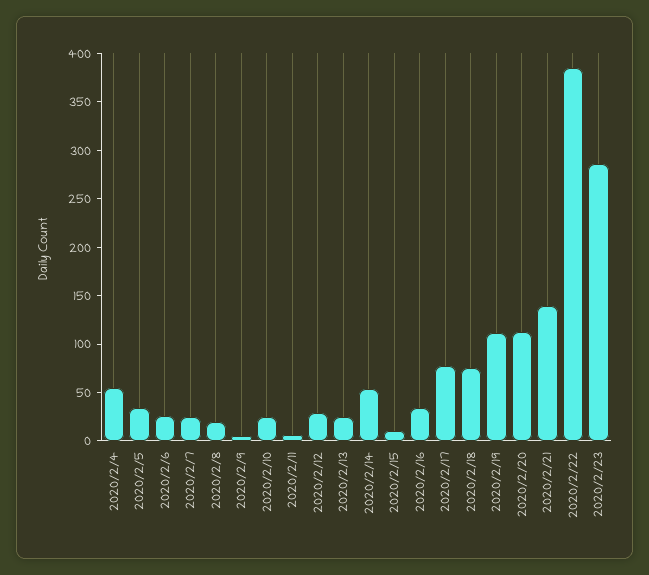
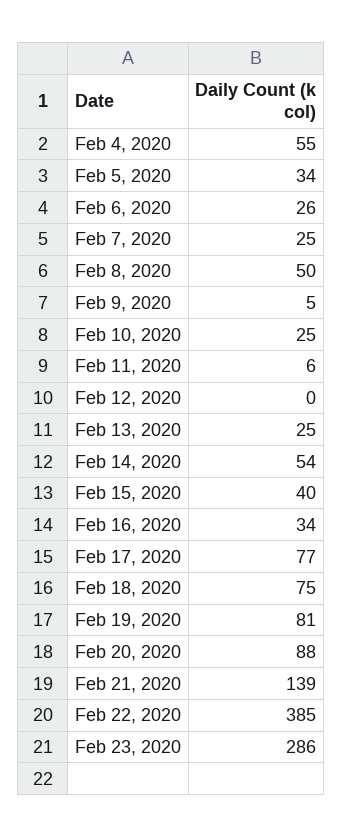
  {
    "2020/2/4": 55,
    "2020/2/5": 34,
    "2020/2/6": 26,
    "2020/2/7": 25,
-   "2020/2/8": 20,
+   "2020/2/8": 50,
    "2020/2/9": 5,
    "2020/2/10": 25,
    "2020/2/11": 6,
-   "2020/2/12": 30,
+   "2020/2/12": 0,
    "2020/2/13": 25,
    "2020/2/14": 54,
-   "2020/2/15": 10,
+   "2020/2/15": 40,
    "2020/2/16": 34,
    "2020/2/17": 77,
    "2020/2/18": 75,
-   "2020/2/19": 110,
+   "2020/2/19": 81,
-   "2020/2/20": 110,
+   "2020/2/20": 88,
    "2020/2/21": 139,
    "2020/2/22": 385,
    "2020/2/23": 286
  }

